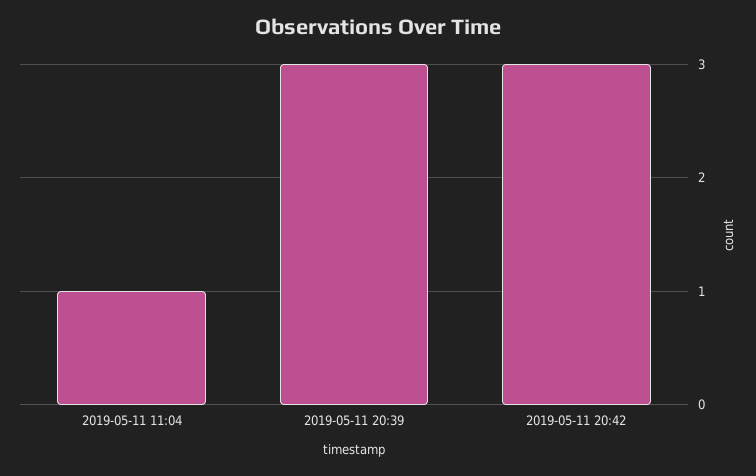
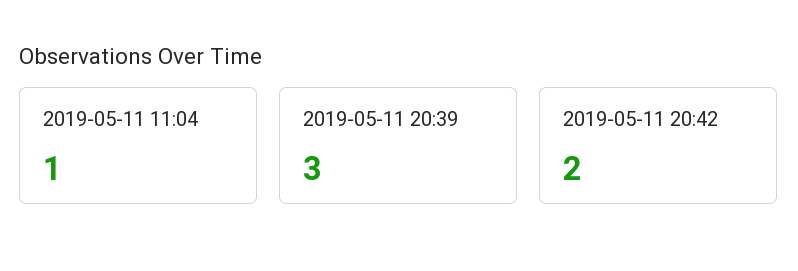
  {
    "2019-05-11 11:04": 1,
    "2019-05-11 20:39": 3,
-   "2019-05-11 20:42": 3
+   "2019-05-11 20:42": 2
  }

